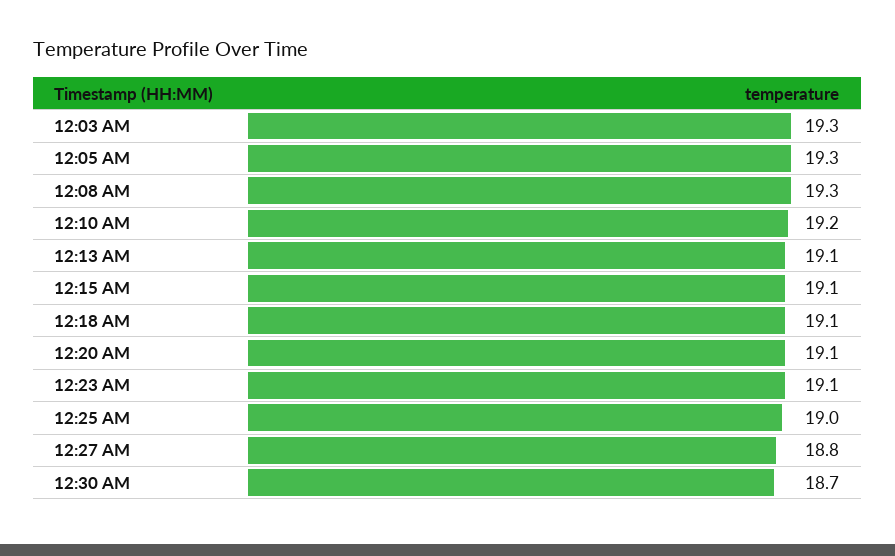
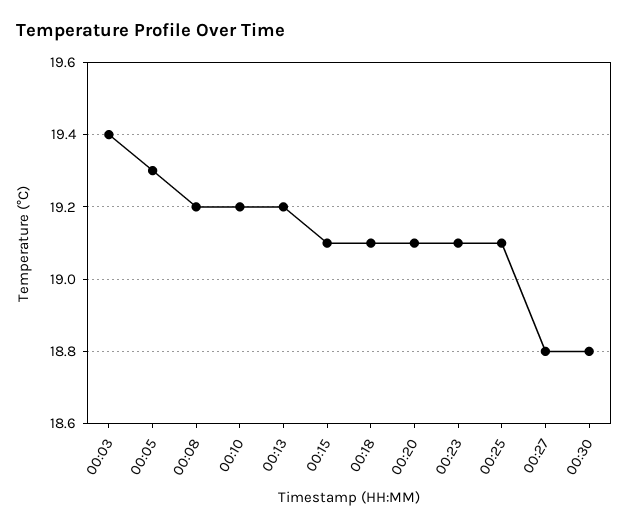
  {
-   "12:03 AM": 19.3,
+   "12:03 AM": 19.4,
    "12:05 AM": 19.3,
-   "12:08 AM": 19.3,
+   "12:08 AM": 19.2,
    "12:10 AM": 19.2,
-   "12:13 AM": 19.1,
+   "12:13 AM": 19.2,
    "12:15 AM": 19.1,
    "12:18 AM": 19.1,
    "12:20 AM": 19.1,
    "12:23 AM": 19.1,
-   "12:25 AM": 19,
+   "12:25 AM": 19.1,
    "12:27 AM": 18.8,
-   "12:30 AM": 18.7
+   "12:30 AM": 18.8
  }

